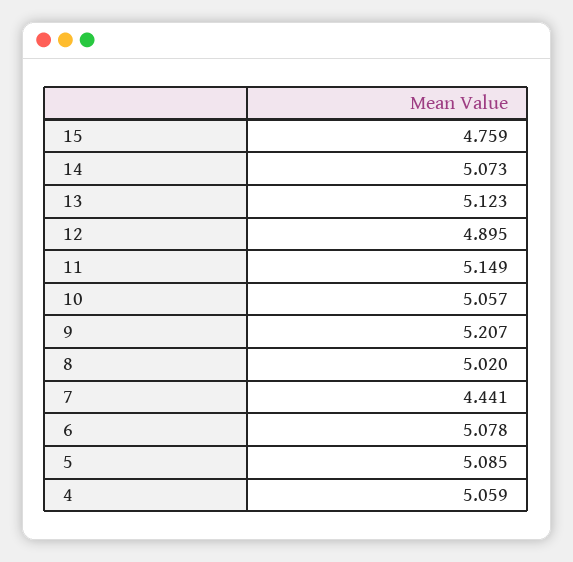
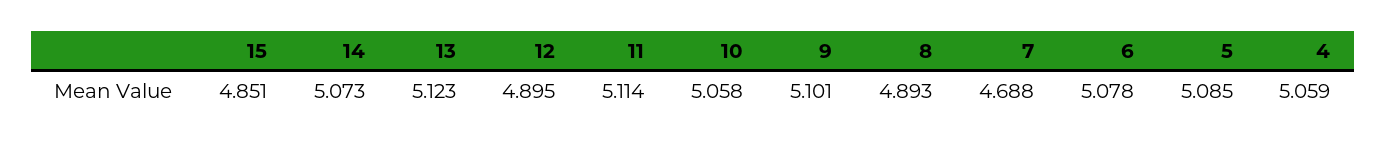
  {
-   "15": 4.759,
+   "15": 4.851,
    "14": 5.073,
    "13": 5.123,
    "12": 4.895,
-   "11": 5.149,
+   "11": 5.114,
-   "10": 5.057,
+   "10": 5.058,
-   "9": 5.207,
+   "9": 5.101,
-   "8": 5.02,
+   "8": 4.893,
-   "7": 4.441,
+   "7": 4.688,
    "6": 5.078,
    "5": 5.085,
    "4": 5.059
  }

